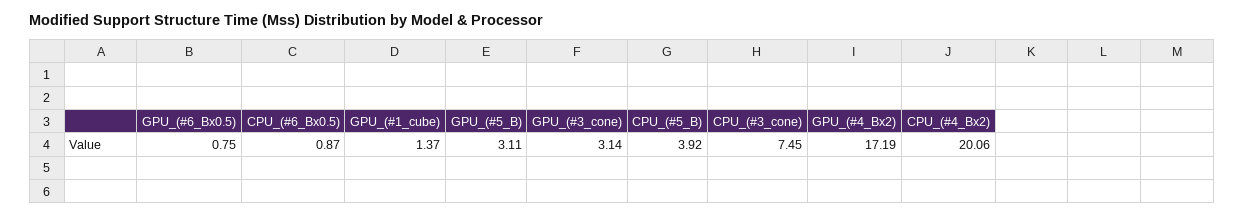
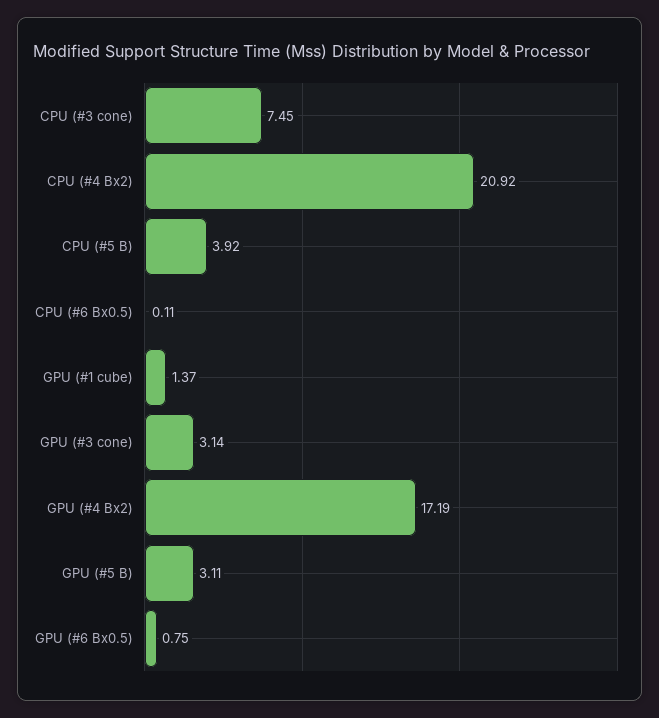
  {
    "GPU_(#6_Bx0.5)": 0.75,
-   "CPU_(#6_Bx0.5)": 0.87,
+   "CPU_(#6_Bx0.5)": 0.11,
    "GPU_(#1_cube)": 1.37,
    "GPU_(#5_B)": 3.11,
    "GPU_(#3_cone)": 3.14,
    "CPU_(#5_B)": 3.92,
    "CPU_(#3_cone)": 7.45,
    "GPU_(#4_Bx2)": 17.19,
-   "CPU_(#4_Bx2)": 20.06
+   "CPU_(#4_Bx2)": 20.92
  }

